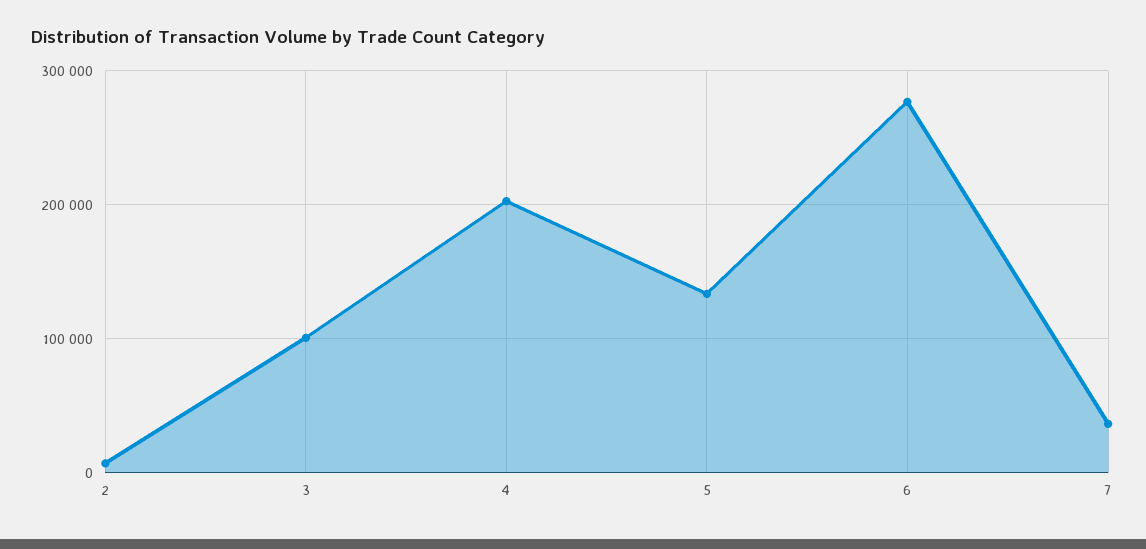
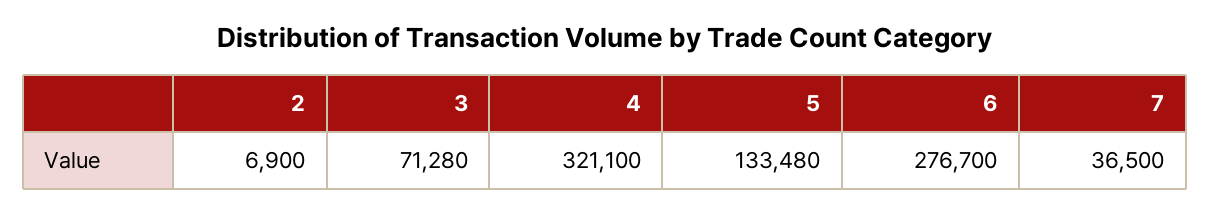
  {
    "2": 6900,
-   "3": 100000,
+   "3": 71280,
-   "4": 200000,
+   "4": 321100,
    "5": 133480,
    "6": 276700,
    "7": 36500
  }

